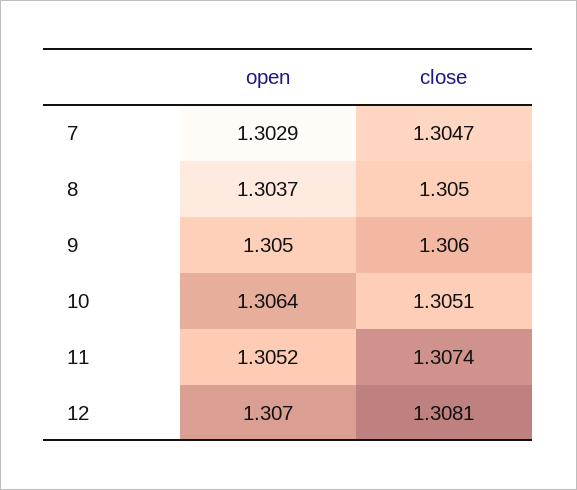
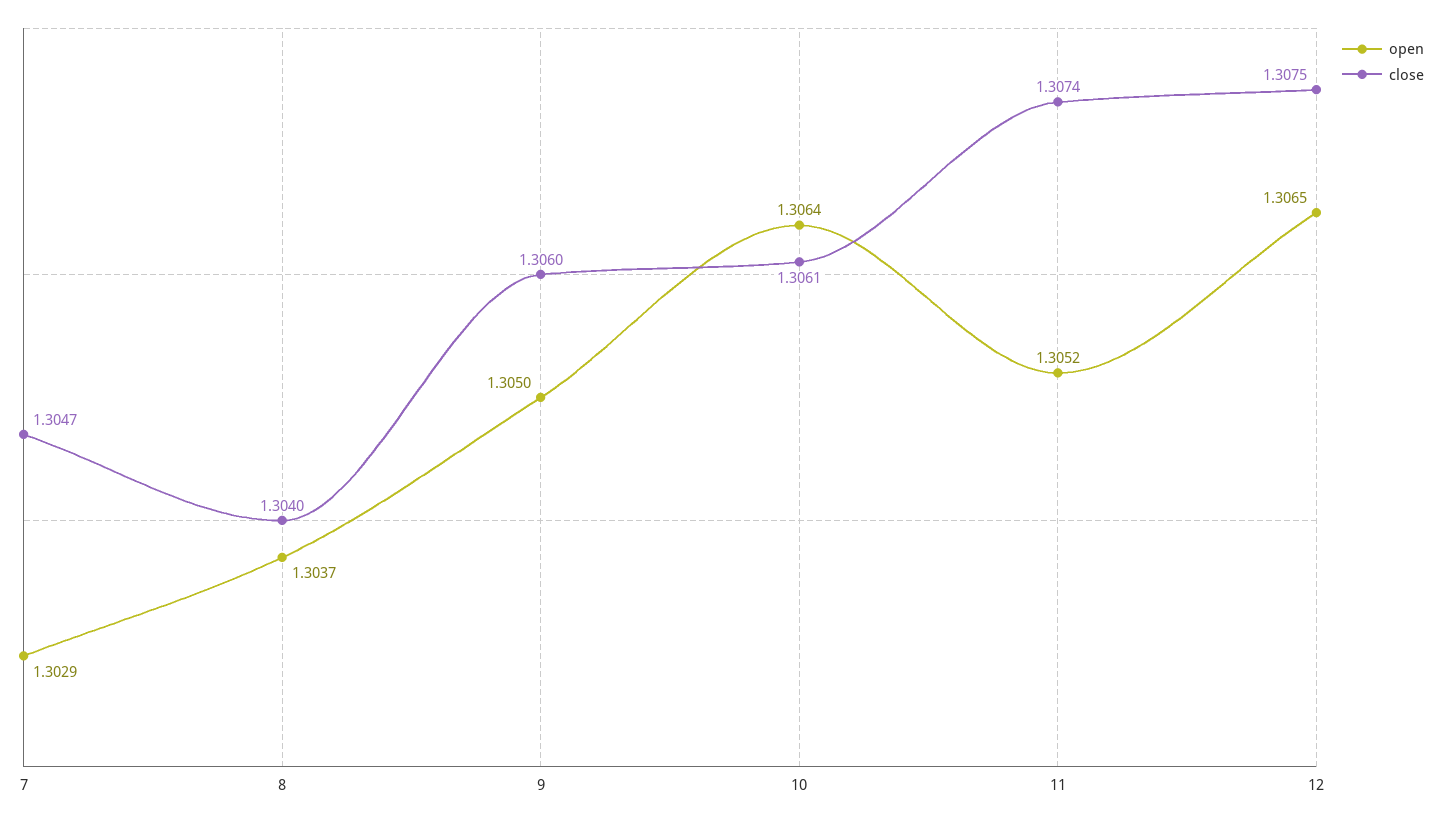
  {
    "open": {
      "7": 1.3029,
      "8": 1.3037,
      "9": 1.305,
      "10": 1.3064,
      "11": 1.3052,
-     "12": 1.307
+     "12": 1.3065
    },
    "close": {
      "7": 1.3047,
-     "8": 1.305,
+     "8": 1.304,
      "9": 1.306,
-     "10": 1.3051,
+     "10": 1.3061,
      "11": 1.3074,
-     "12": 1.3081
+     "12": 1.3075
    }
  }

